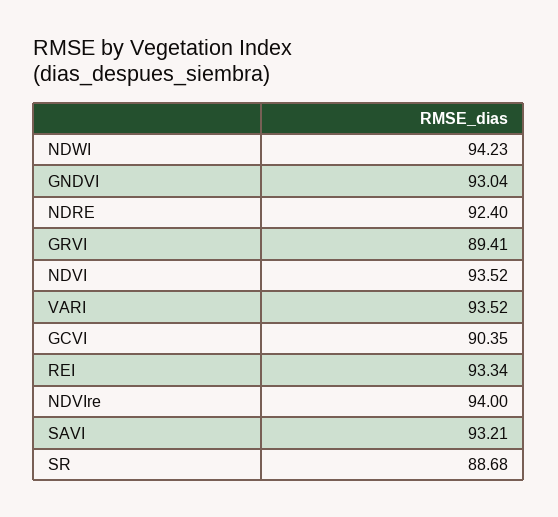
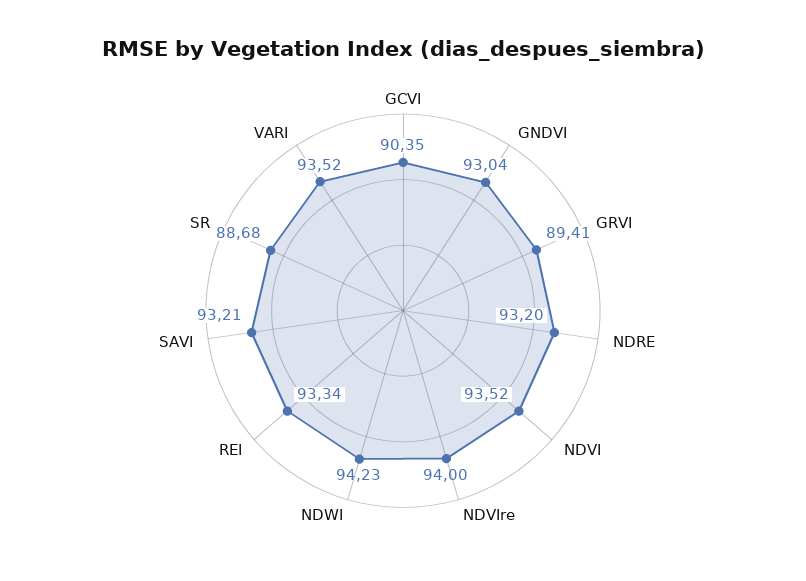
  {
    "NDWI": 94.23,
    "GNDVI": 93.04,
-   "NDRE": 92.4,
+   "NDRE": 93.2,
    "GRVI": 89.41,
    "NDVI": 93.52,
    "VARI": 93.52,
    "GCVI": 90.35,
    "REI": 93.34,
    "NDVIre": 94,
    "SAVI": 93.21,
    "SR": 88.68
  }

